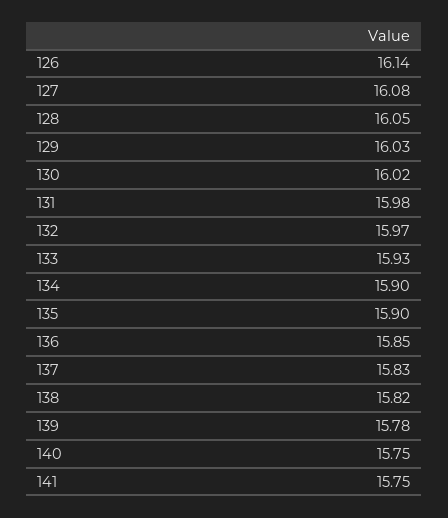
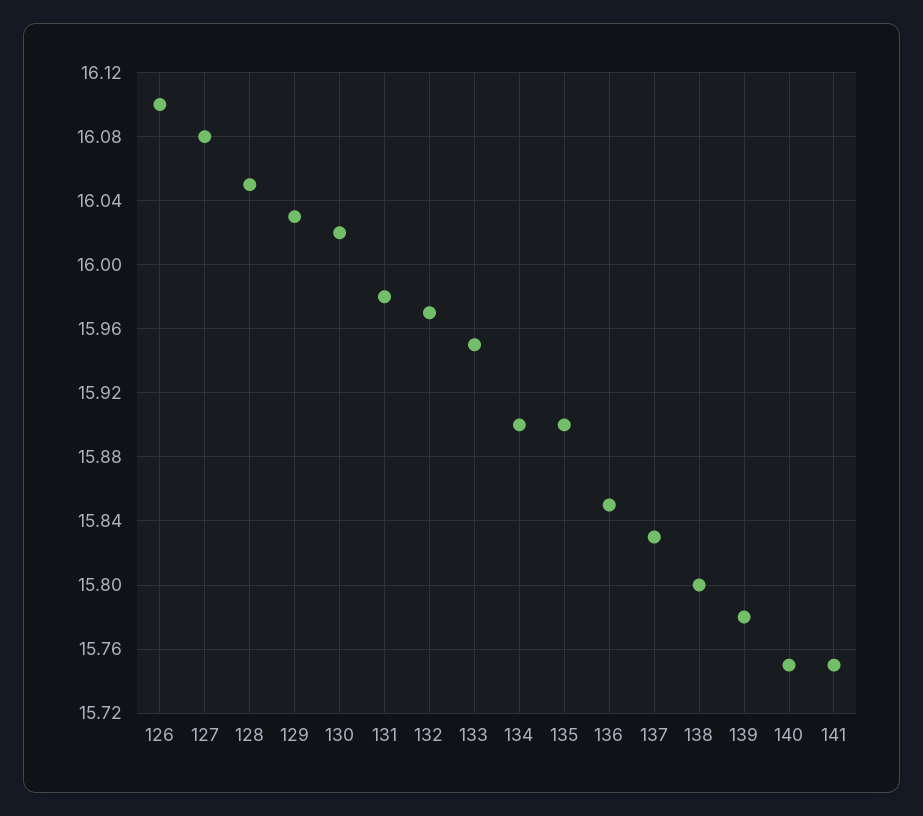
  {
-   "126": 16.14,
+   "126": 16.1,
    "127": 16.08,
    "128": 16.05,
    "129": 16.03,
    "130": 16.02,
    "131": 15.98,
    "132": 15.97,
-   "133": 15.93,
+   "133": 15.95,
    "134": 15.9,
    "135": 15.9,
    "136": 15.85,
    "137": 15.83,
-   "138": 15.82,
+   "138": 15.8,
    "139": 15.78,
    "140": 15.75,
    "141": 15.75
  }

